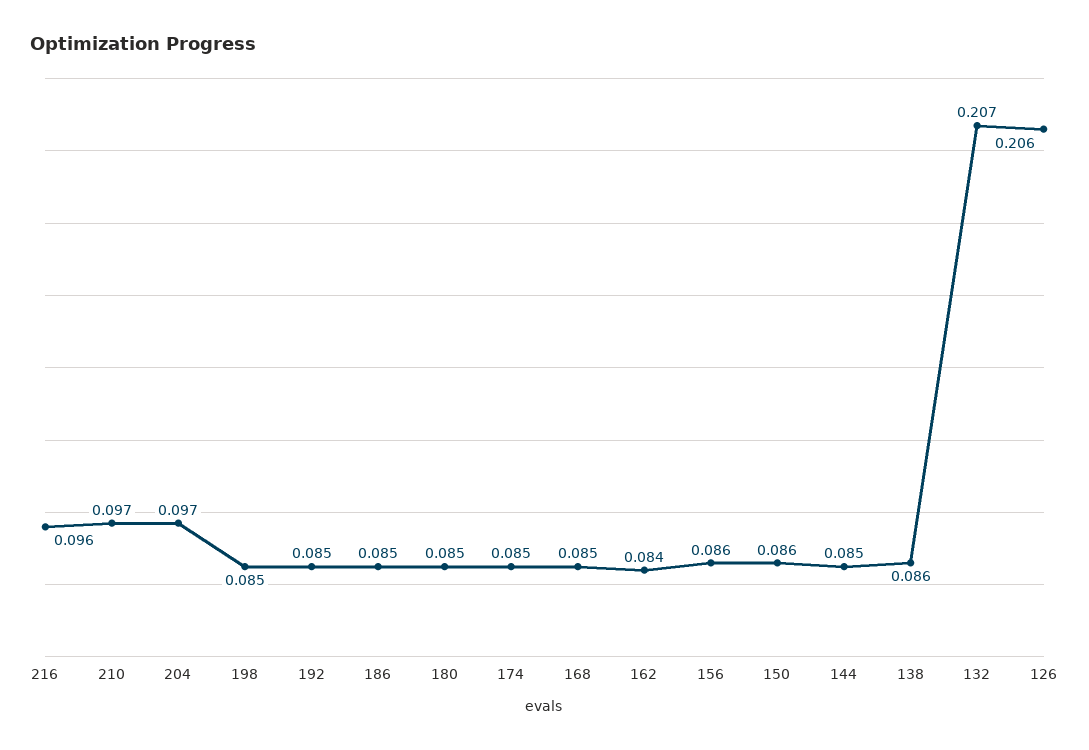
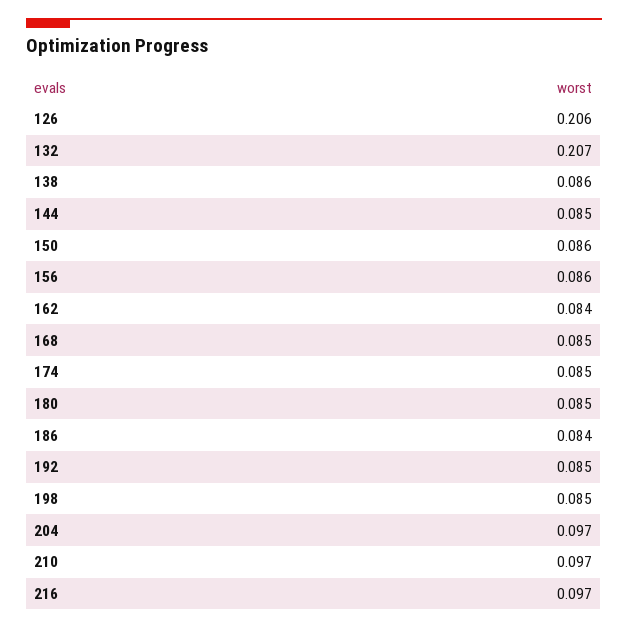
  {
-   "216": 0.096,
+   "216": 0.097,
    "210": 0.097,
    "204": 0.097,
    "198": 0.085,
    "192": 0.085,
-   "186": 0.085,
+   "186": 0.084,
    "180": 0.085,
    "174": 0.085,
    "168": 0.085,
    "162": 0.084,
    "156": 0.086,
    "150": 0.086,
    "144": 0.085,
    "138": 0.086,
    "132": 0.207,
    "126": 0.206
  }

